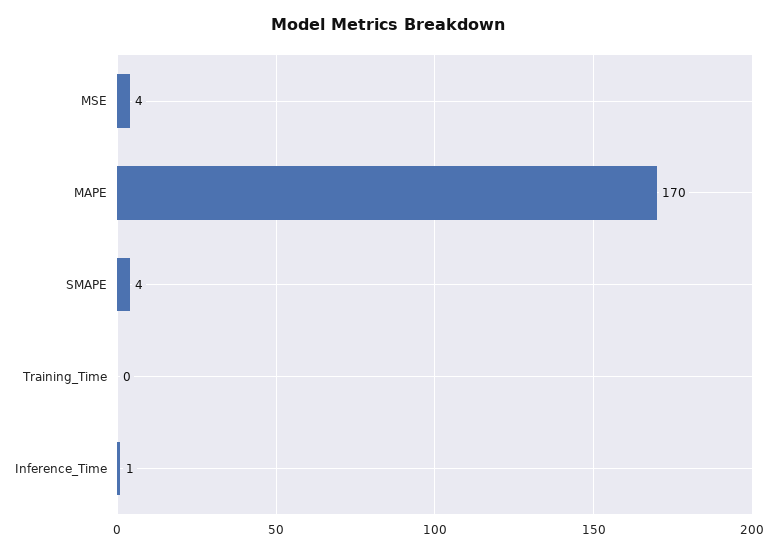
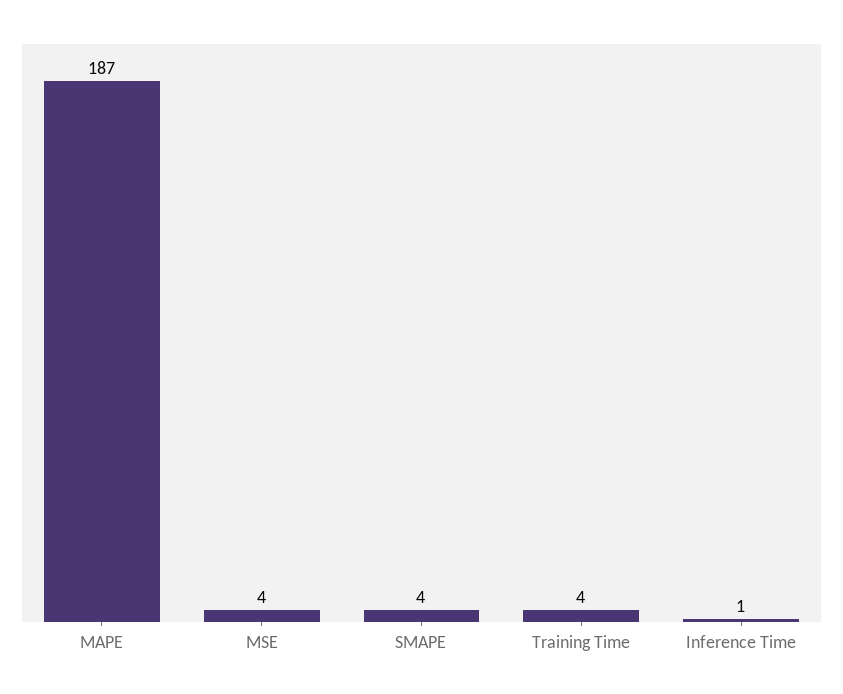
  {
    "MSE": 4,
-   "MAPE": 170,
+   "MAPE": 187,
    "SMAPE": 4,
-   "Training_Time": 0,
+   "Training_Time": 4,
    "Inference_Time": 1
  }

